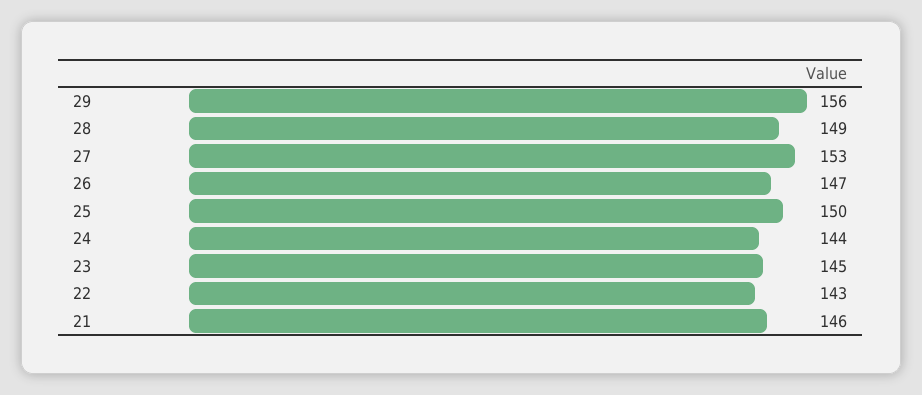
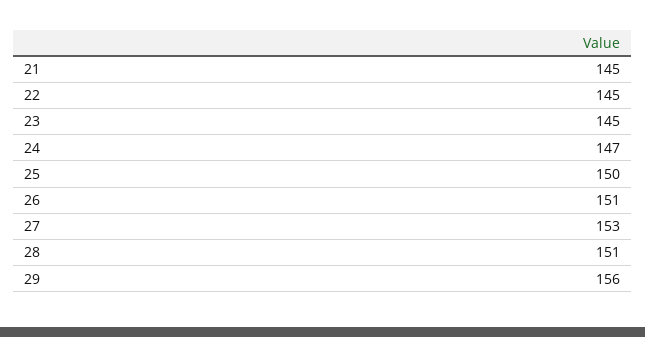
  {
    "29": 156,
-   "28": 149,
+   "28": 151,
    "27": 153,
-   "26": 147,
+   "26": 151,
    "25": 150,
-   "24": 144,
+   "24": 147,
    "23": 145,
-   "22": 143,
+   "22": 145,
-   "21": 146
+   "21": 145
  }

